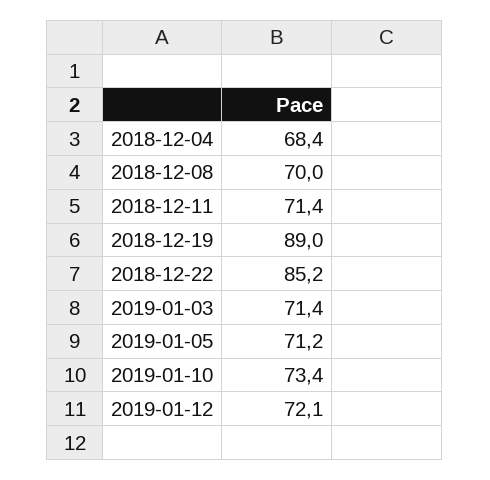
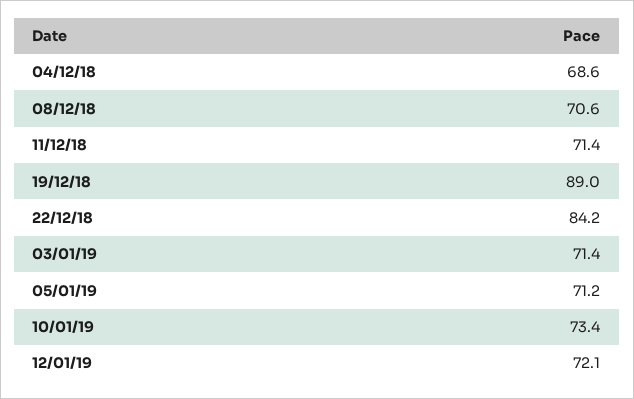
  {
-   "2018-12-04": 68.4,
+   "2018-12-04": 68.6,
-   "2018-12-08": 70,
+   "2018-12-08": 70.6,
    "2018-12-11": 71.4,
    "2018-12-19": 89,
-   "2018-12-22": 85.2,
+   "2018-12-22": 84.2,
    "2019-01-03": 71.4,
    "2019-01-05": 71.2,
    "2019-01-10": 73.4,
    "2019-01-12": 72.1
  }

